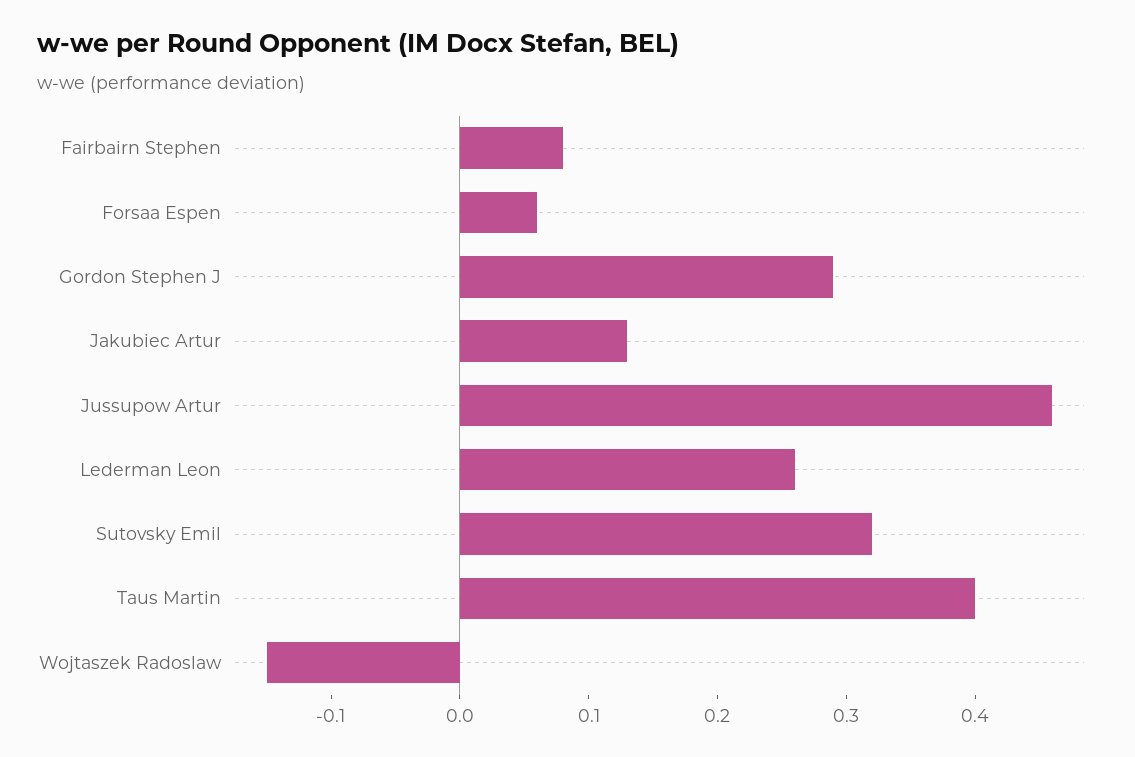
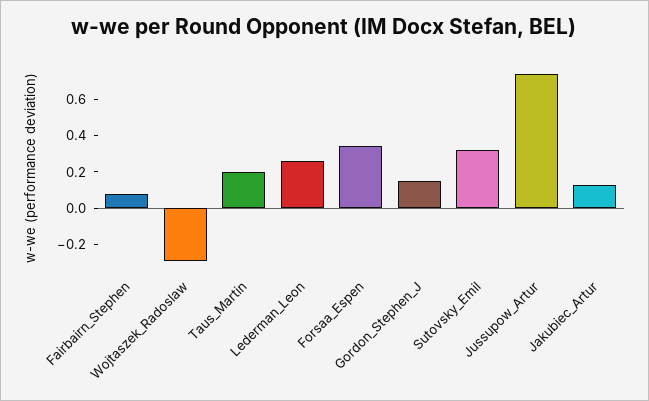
  {
    "Fairbairn Stephen": 0.08,
-   "Forsaa Espen": 0.06,
+   "Forsaa Espen": 0.35,
-   "Gordon Stephen J": 0.29,
+   "Gordon Stephen J": 0.15,
    "Jakubiec Artur": 0.13,
-   "Jussupow Artur": 0.46,
+   "Jussupow Artur": 0.75,
    "Lederman Leon": 0.26,
    "Sutovsky Emil": 0.32,
-   "Taus Martin": 0.4,
+   "Taus Martin": 0.2,
-   "Wojtaszek Radoslaw": -0.15
+   "Wojtaszek Radoslaw": -0.3
  }

